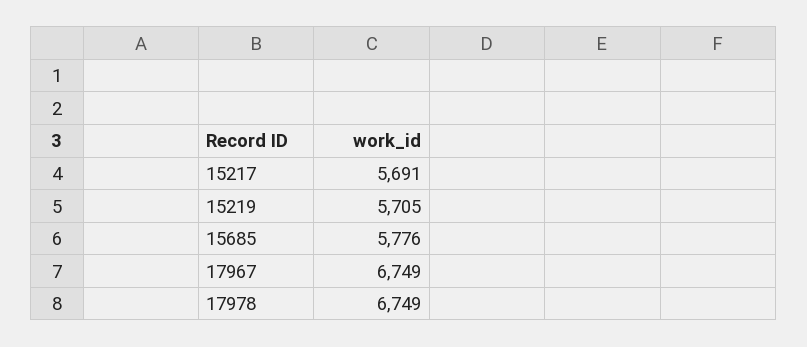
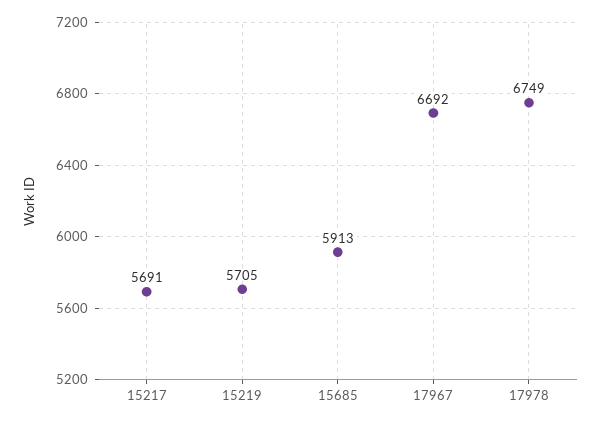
  {
    "15217": 5691,
    "15219": 5705,
-   "15685": 5776,
+   "15685": 5913,
-   "17967": 6749,
+   "17967": 6692,
    "17978": 6749
  }

